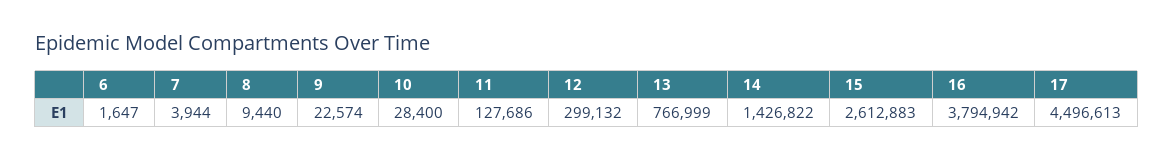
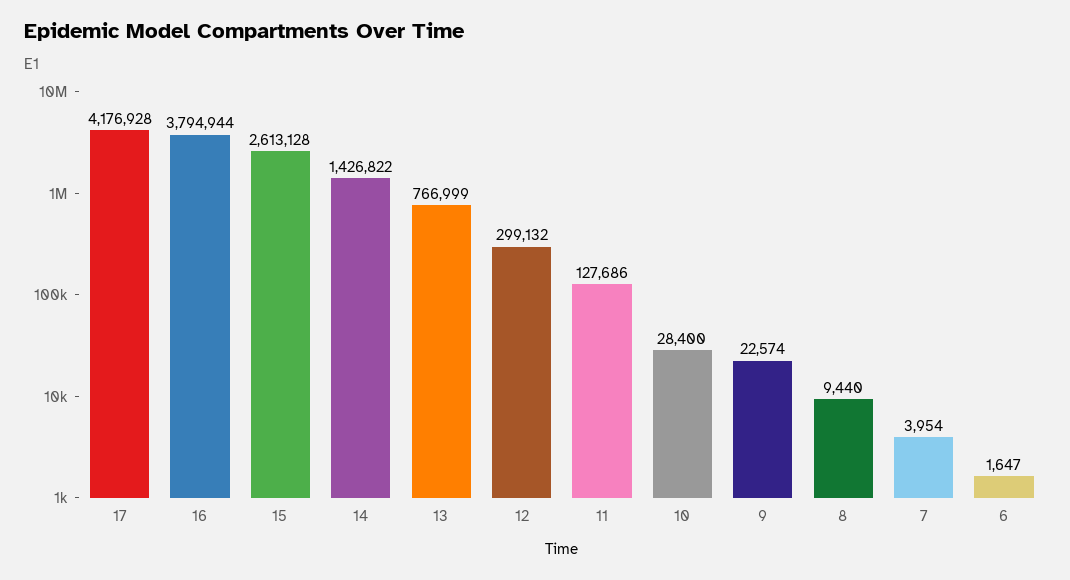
  {
    "6": 1647,
-   "7": 3944,
+   "7": 3954,
    "8": 9440,
    "9": 22574,
    "10": 28400,
    "11": 127686,
    "12": 299132,
    "13": 766999,
    "14": 1426822,
-   "15": 2612883,
+   "15": 2613128,
-   "16": 3794942,
+   "16": 3794944,
-   "17": 4496613
+   "17": 4176928
  }

